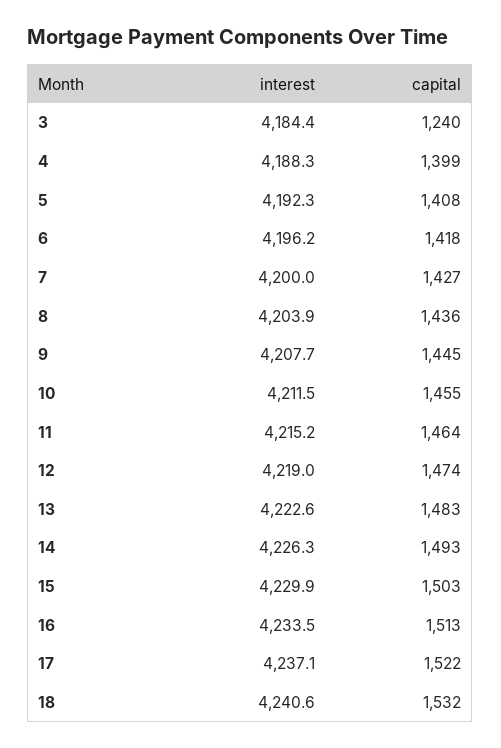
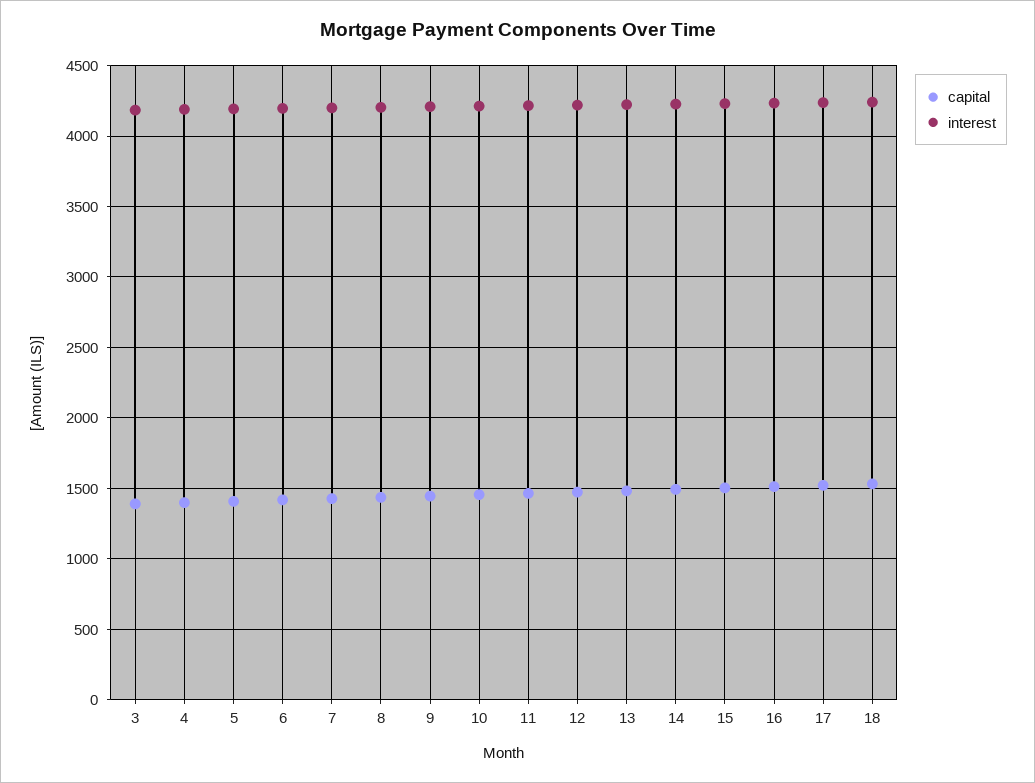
  {
    "interest": {
      "3": 4184.4,
      "4": 4188.3,
      "5": 4192.3,
      "6": 4196.2,
      "7": 4200,
      "8": 4203.9,
      "9": 4207.7,
      "10": 4211.5,
      "11": 4215.2,
      "12": 4219,
      "13": 4222.6,
      "14": 4226.3,
      "15": 4229.9,
      "16": 4233.5,
      "17": 4237.1,
      "18": 4240.6
    },
    "capital": {
-     "3": 1240,
+     "3": 1400,
      "4": 1399,
      "5": 1408,
      "6": 1418,
      "7": 1427,
      "8": 1436,
      "9": 1445,
      "10": 1455,
      "11": 1464,
      "12": 1474,
      "13": 1483,
      "14": 1493,
      "15": 1503,
      "16": 1513,
      "17": 1522,
      "18": 1532
    }
  }

